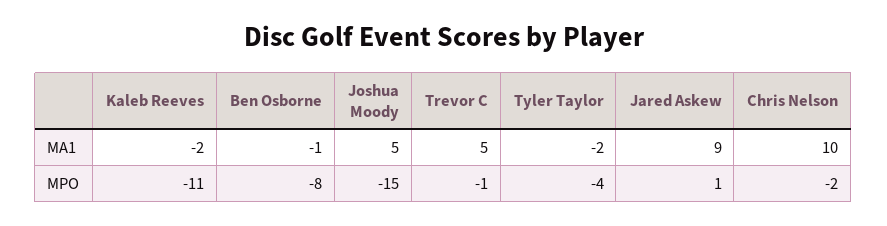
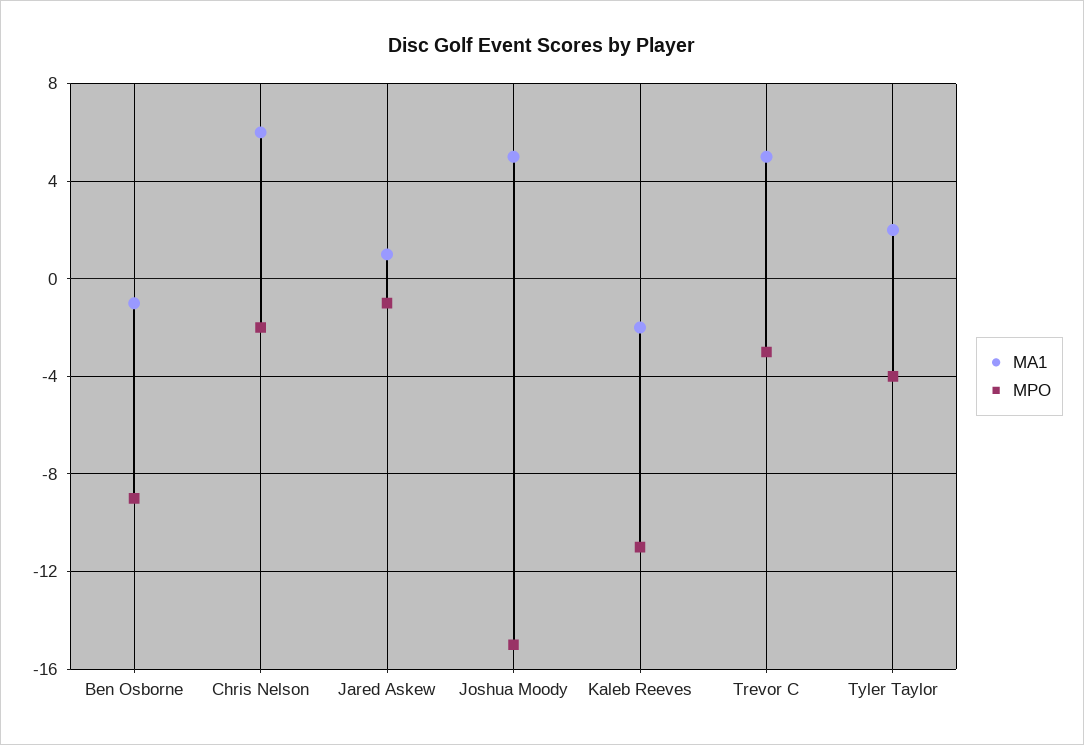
  {
    "MA1": {
      "Kaleb Reeves": -2,
      "Ben Osborne": -1,
      "Joshua Moody": 5,
      "Trevor C": 5,
-     "Tyler Taylor": -2,
+     "Tyler Taylor": 2,
-     "Jared Askew": 9,
+     "Jared Askew": 1,
-     "Chris Nelson": 10
+     "Chris Nelson": 6
    },
    "MPO": {
      "Kaleb Reeves": -11,
-     "Ben Osborne": -8,
+     "Ben Osborne": -9,
      "Joshua Moody": -15,
-     "Trevor C": -1,
+     "Trevor C": -3,
      "Tyler Taylor": -4,
-     "Jared Askew": 1,
+     "Jared Askew": -1,
      "Chris Nelson": -2
    }
  }

